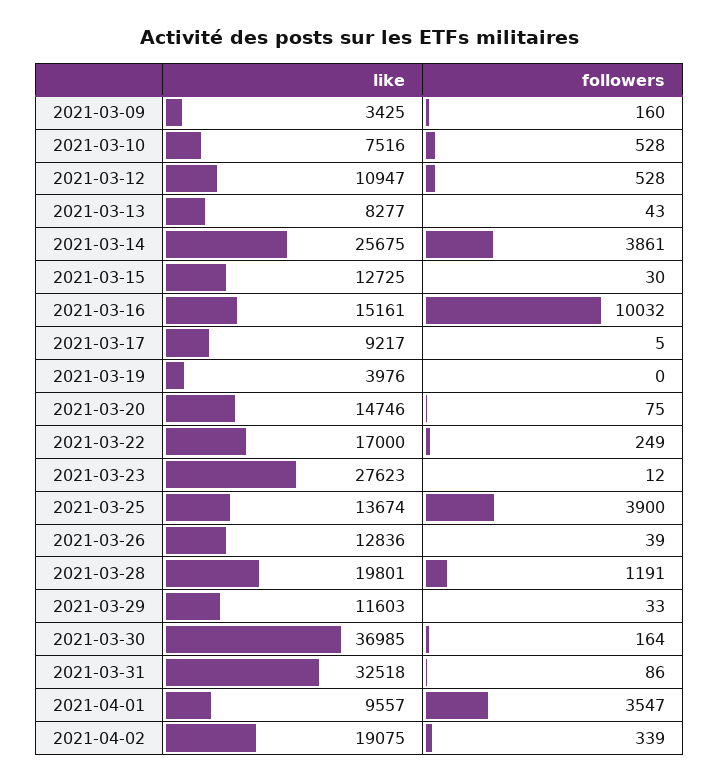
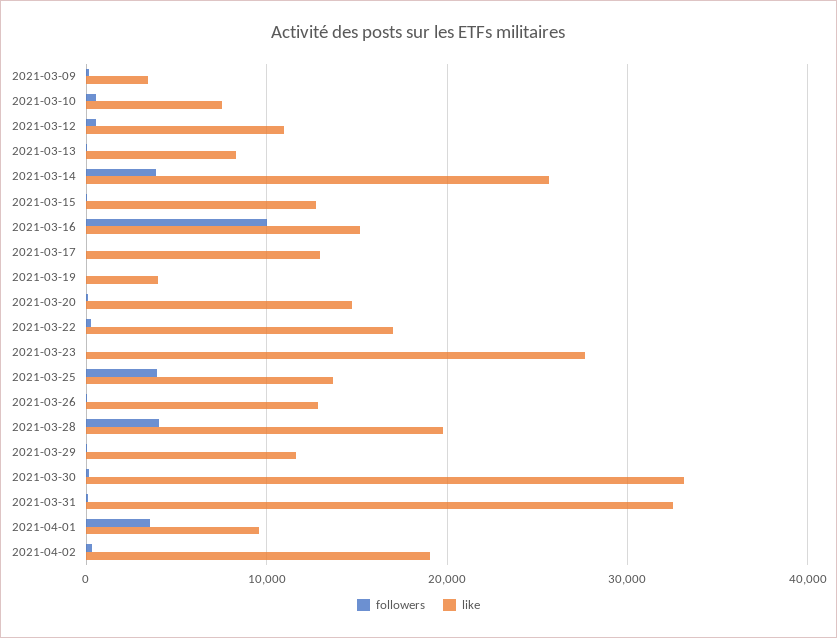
  {
    "like": {
      "2021-03-09": 3425,
      "2021-03-10": 7516,
      "2021-03-12": 10947,
      "2021-03-13": 8277,
      "2021-03-14": 25675,
      "2021-03-15": 12725,
      "2021-03-16": 15161,
-     "2021-03-17": 9217,
+     "2021-03-17": 13000,
      "2021-03-19": 3976,
      "2021-03-20": 14746,
      "2021-03-22": 17000,
      "2021-03-23": 27623,
      "2021-03-25": 13674,
      "2021-03-26": 12836,
      "2021-03-28": 19801,
      "2021-03-29": 11603,
-     "2021-03-30": 36985,
+     "2021-03-30": 33000,
      "2021-03-31": 32518,
      "2021-04-01": 9557,
      "2021-04-02": 19075
    },
    "followers": {
      "2021-03-09": 160,
      "2021-03-10": 528,
      "2021-03-12": 528,
      "2021-03-13": 43,
      "2021-03-14": 3861,
      "2021-03-15": 30,
      "2021-03-16": 10032,
      "2021-03-17": 5,
      "2021-03-19": 0,
      "2021-03-20": 75,
      "2021-03-22": 249,
      "2021-03-23": 12,
      "2021-03-25": 3900,
      "2021-03-26": 39,
-     "2021-03-28": 1191,
+     "2021-03-28": 4000,
      "2021-03-29": 33,
      "2021-03-30": 164,
      "2021-03-31": 86,
      "2021-04-01": 3547,
      "2021-04-02": 339
    }
  }

